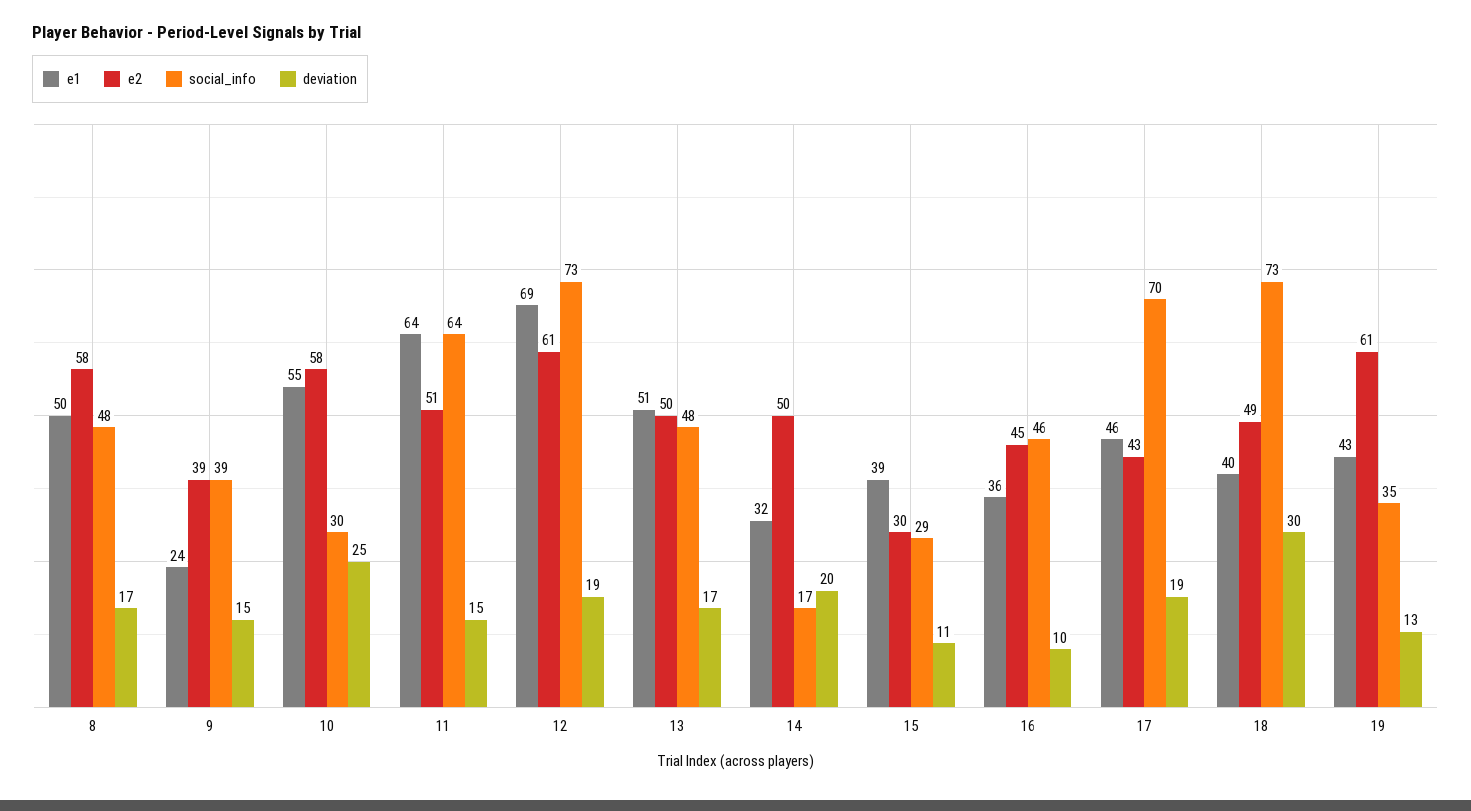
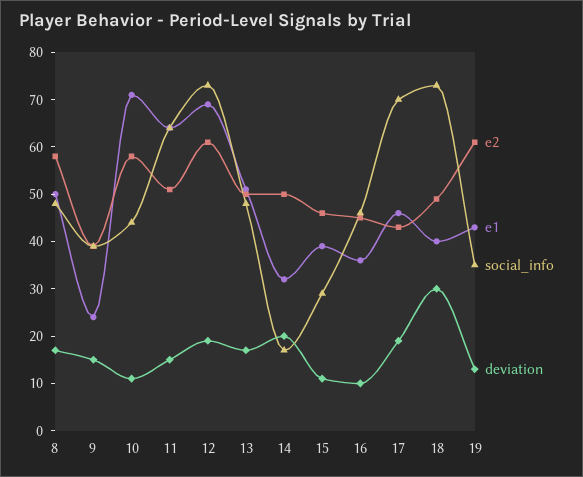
  {
    "e1": {
      "8": 50,
      "9": 24,
-     "10": 55,
+     "10": 70,
      "11": 64,
      "12": 69,
      "13": 51,
      "14": 32,
      "15": 39,
      "16": 36,
      "17": 46,
      "18": 40,
      "19": 43
    },
    "e2": {
      "8": 58,
      "9": 39,
      "10": 58,
      "11": 51,
      "12": 61,
      "13": 50,
      "14": 50,
-     "15": 30,
+     "15": 45,
      "16": 45,
      "17": 43,
      "18": 49,
      "19": 61
    },
    "social_info": {
      "8": 48,
      "9": 39,
-     "10": 30,
+     "10": 45,
      "11": 64,
      "12": 73,
      "13": 48,
      "14": 17,
      "15": 29,
      "16": 46,
      "17": 70,
      "18": 73,
      "19": 35
    },
    "deviation": {
      "8": 17,
      "9": 15,
-     "10": 25,
+     "10": 10,
      "11": 15,
      "12": 19,
      "13": 17,
      "14": 20,
      "15": 11,
      "16": 10,
      "17": 19,
      "18": 30,
      "19": 13
    }
  }

